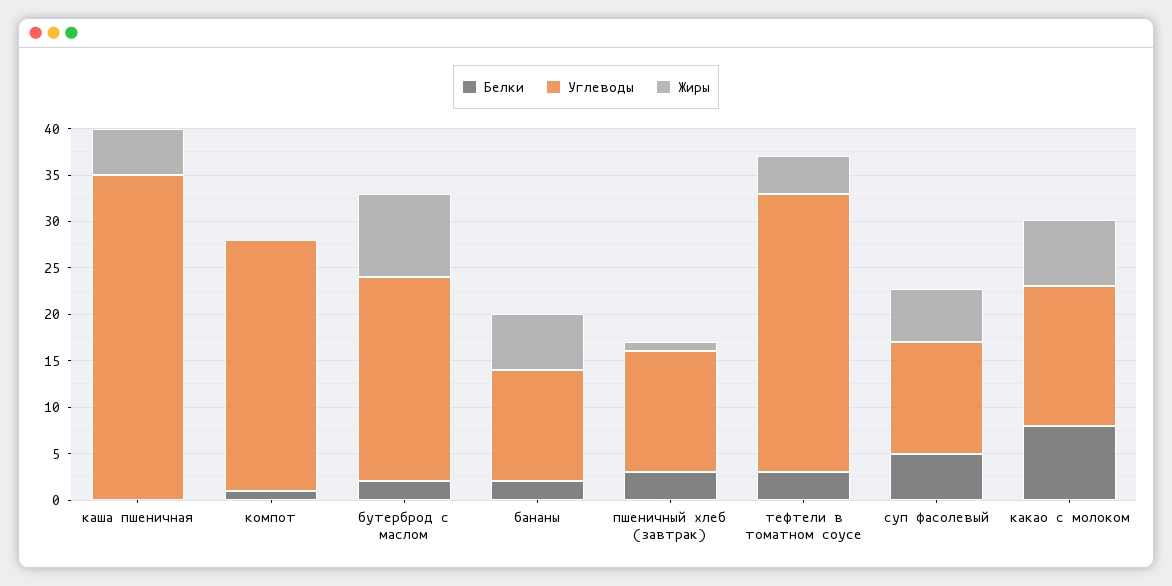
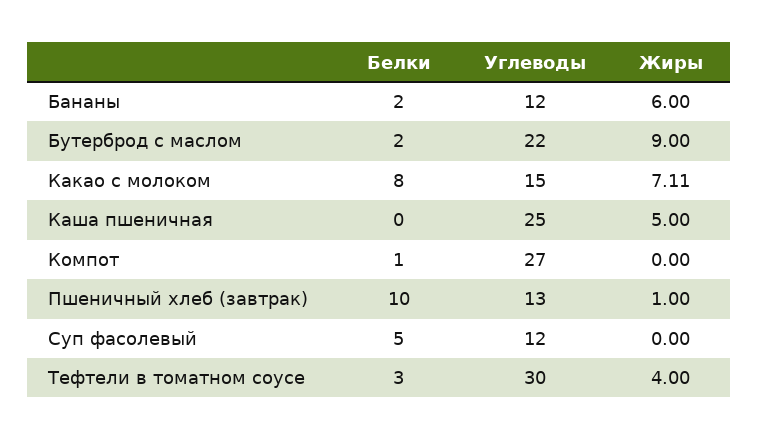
  {
    "Белки": {
      "каша пшеничная": 0,
      "компот": 1,
      "бутерброд с маслом": 2,
      "бананы": 2,
-     "пшеничный хлеб (завтрак)": 3,
+     "пшеничный хлеб (завтрак)": 10,
      "тефтели в томатном соусе": 3,
      "суп фасолевый": 5,
      "какао с молоком": 8
    },
    "Углеводы": {
-     "каша пшеничная": 35,
+     "каша пшеничная": 25,
      "компот": 27,
      "бутерброд с маслом": 22,
      "бананы": 12,
      "пшеничный хлеб (завтрак)": 13,
      "тефтели в томатном соусе": 30,
      "суп фасолевый": 12,
      "какао с молоком": 15
    },
    "Жиры": {
      "каша пшеничная": 5,
      "компот": 0,
      "бутерброд с маслом": 9,
      "бананы": 6,
      "пшеничный хлеб (завтрак)": 1,
      "тефтели в томатном соусе": 4,
-     "суп фасолевый": 6,
+     "суп фасолевый": 0,
      "какао с молоком": 7.11
    }
  }

